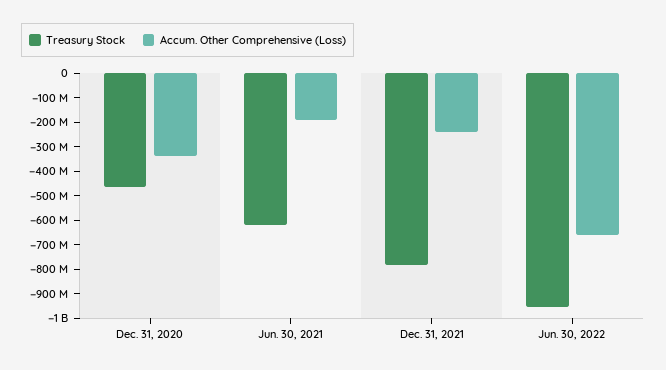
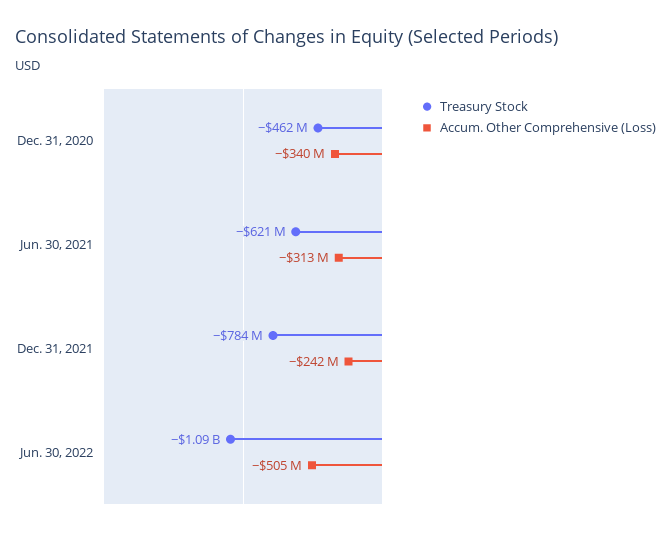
  {
    "Treasury Stock": {
      "Dec. 31, 2020": -462000000,
      "Jun. 30, 2021": -621000000,
      "Dec. 31, 2021": -784000000,
-     "Jun. 30, 2022": -950000000
+     "Jun. 30, 2022": -1090000000
    },
    "Accum. Other Comprehensive (Loss)": {
      "Dec. 31, 2020": -340000000,
-     "Jun. 30, 2021": -200000000,
+     "Jun. 30, 2021": -313000000,
      "Dec. 31, 2021": -242000000,
-     "Jun. 30, 2022": -650000000
+     "Jun. 30, 2022": -505000000
    }
  }

